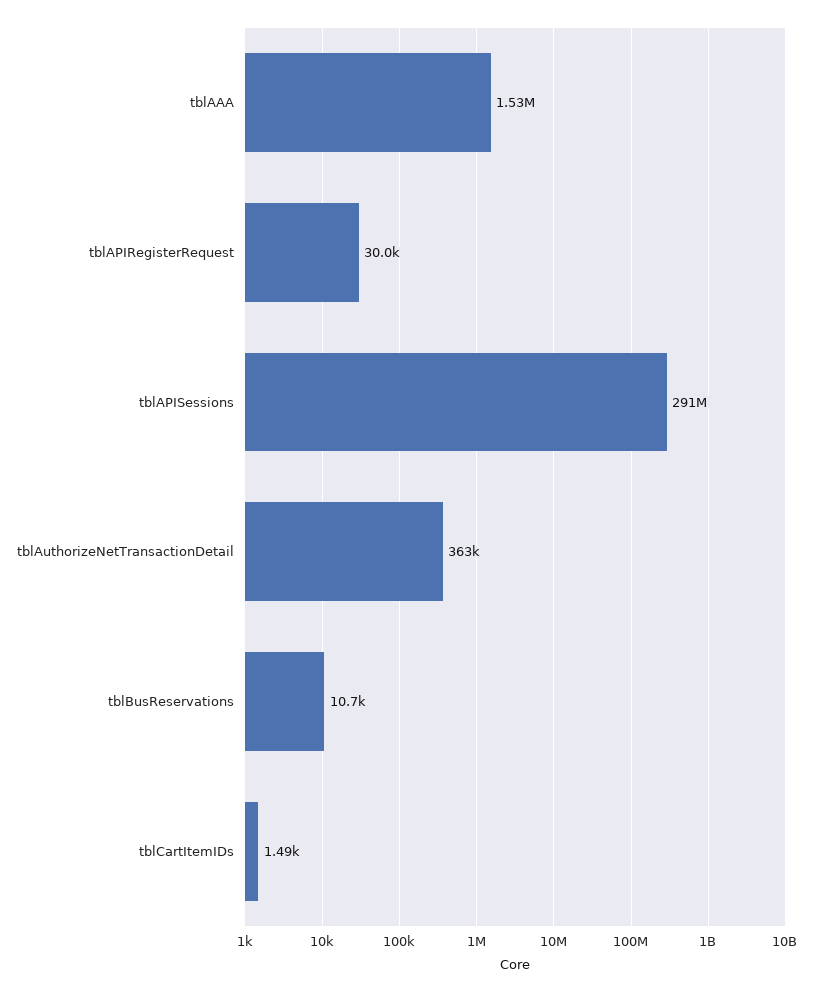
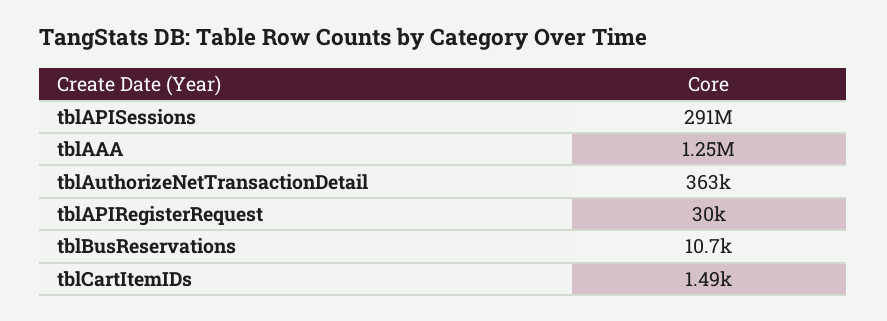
  {
-   "tblAAA": 1530000,
+   "tblAAA": 1250000,
    "tblAPIRegisterRequest": 30000,
    "tblAPISessions": 291000000,
    "tblAuthorizeNetTransactionDetail": 363000,
    "tblBusReservations": 10700,
    "tblCartItemIDs": 1490
  }

